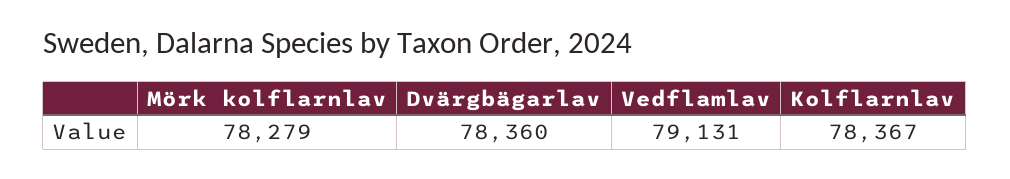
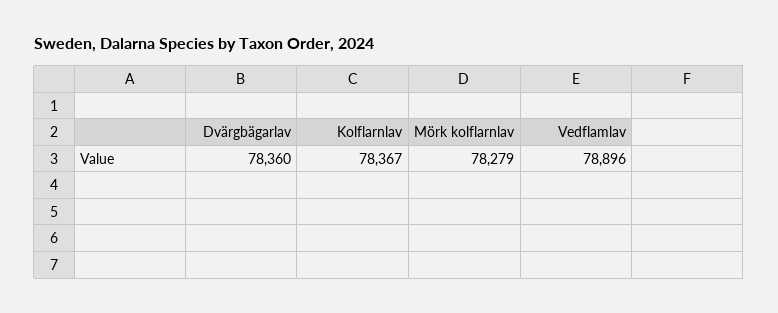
  {
    "Mörk kolflarnlav": 78279,
    "Dvärgbägarlav": 78360,
-   "Vedflamlav": 79131,
+   "Vedflamlav": 78896,
    "Kolflarnlav": 78367
  }

